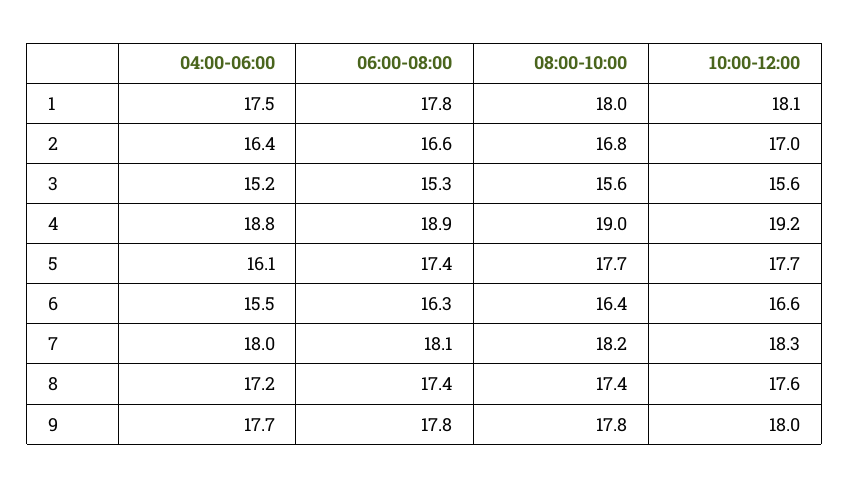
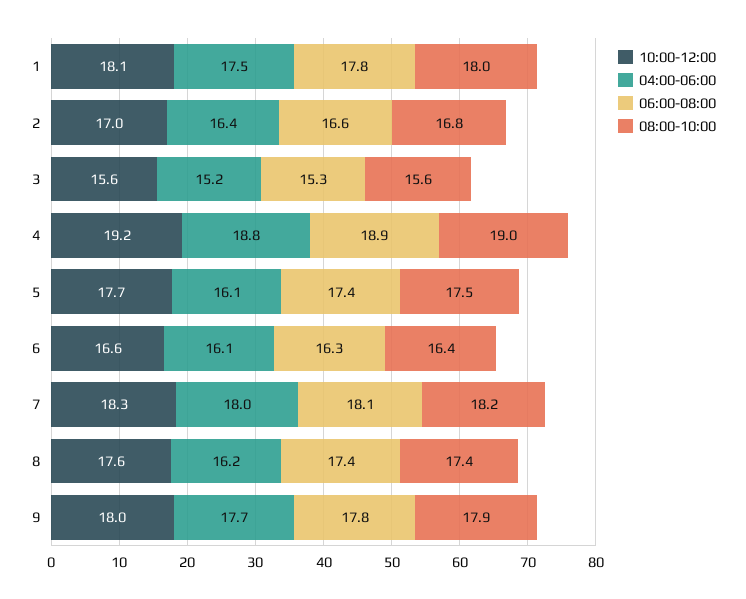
  {
    "04:00-06:00": {
      "1": 17.5,
      "2": 16.4,
      "3": 15.2,
      "4": 18.8,
      "5": 16.1,
-     "6": 15.5,
+     "6": 16.1,
      "7": 18,
-     "8": 17.2,
+     "8": 16.2,
      "9": 17.7
    },
    "06:00-08:00": {
      "1": 17.8,
      "2": 16.6,
      "3": 15.3,
      "4": 18.9,
      "5": 17.4,
      "6": 16.3,
      "7": 18.1,
      "8": 17.4,
      "9": 17.8
    },
    "08:00-10:00": {
      "1": 18,
      "2": 16.8,
      "3": 15.6,
      "4": 19,
-     "5": 17.7,
+     "5": 17.5,
      "6": 16.4,
      "7": 18.2,
      "8": 17.4,
-     "9": 17.8
+     "9": 17.9
    },
    "10:00-12:00": {
      "1": 18.1,
      "2": 17,
      "3": 15.6,
      "4": 19.2,
      "5": 17.7,
      "6": 16.6,
      "7": 18.3,
      "8": 17.6,
      "9": 18
    }
  }

